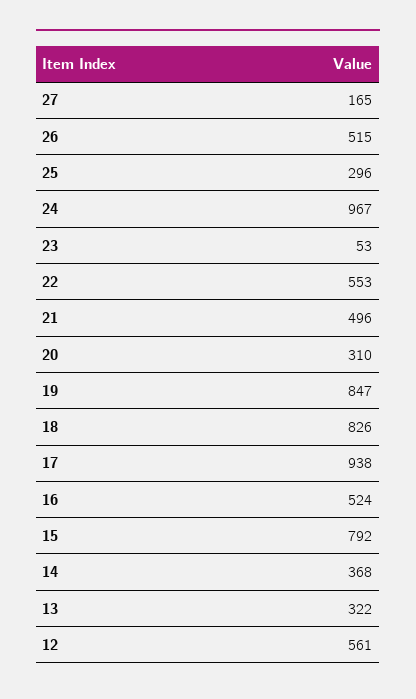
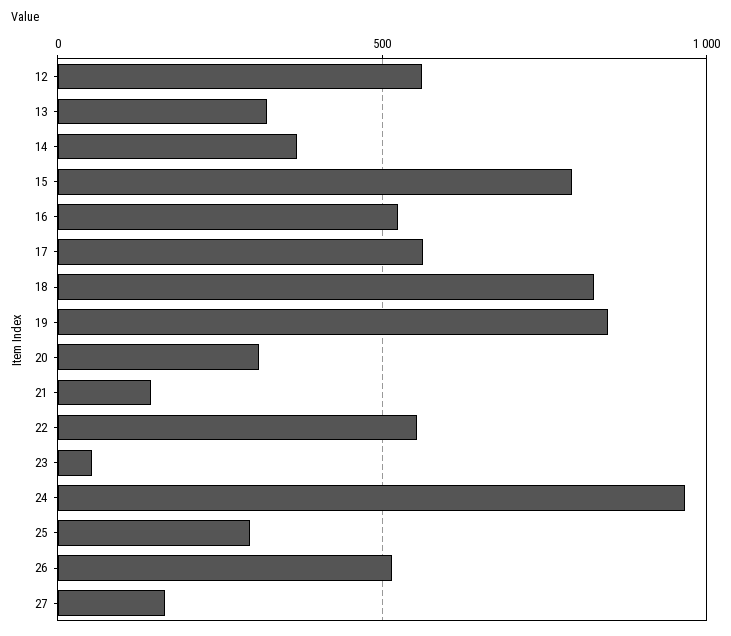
  {
    "27": 165,
    "26": 515,
    "25": 296,
    "24": 967,
    "23": 53,
    "22": 553,
-   "21": 496,
+   "21": 150,
    "20": 310,
    "19": 847,
    "18": 826,
-   "17": 938,
+   "17": 550,
    "16": 524,
    "15": 792,
    "14": 368,
    "13": 322,
    "12": 561
  }

